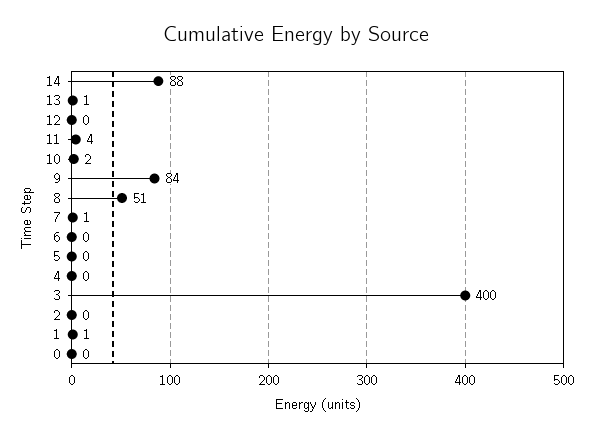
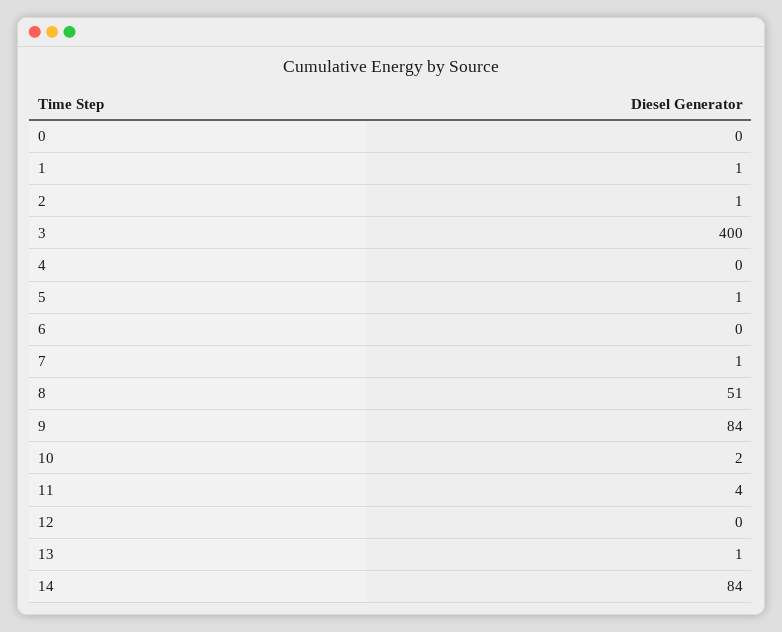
  {
-   "14": 88,
+   "14": 84,
    "13": 1,
    "12": 0,
    "11": 4,
    "10": 2,
    "9": 84,
    "8": 51,
    "7": 1,
    "6": 0,
-   "5": 0,
+   "5": 1,
    "4": 0,
    "3": 400,
-   "2": 0,
+   "2": 1,
    "1": 1,
    "0": 0
  }

